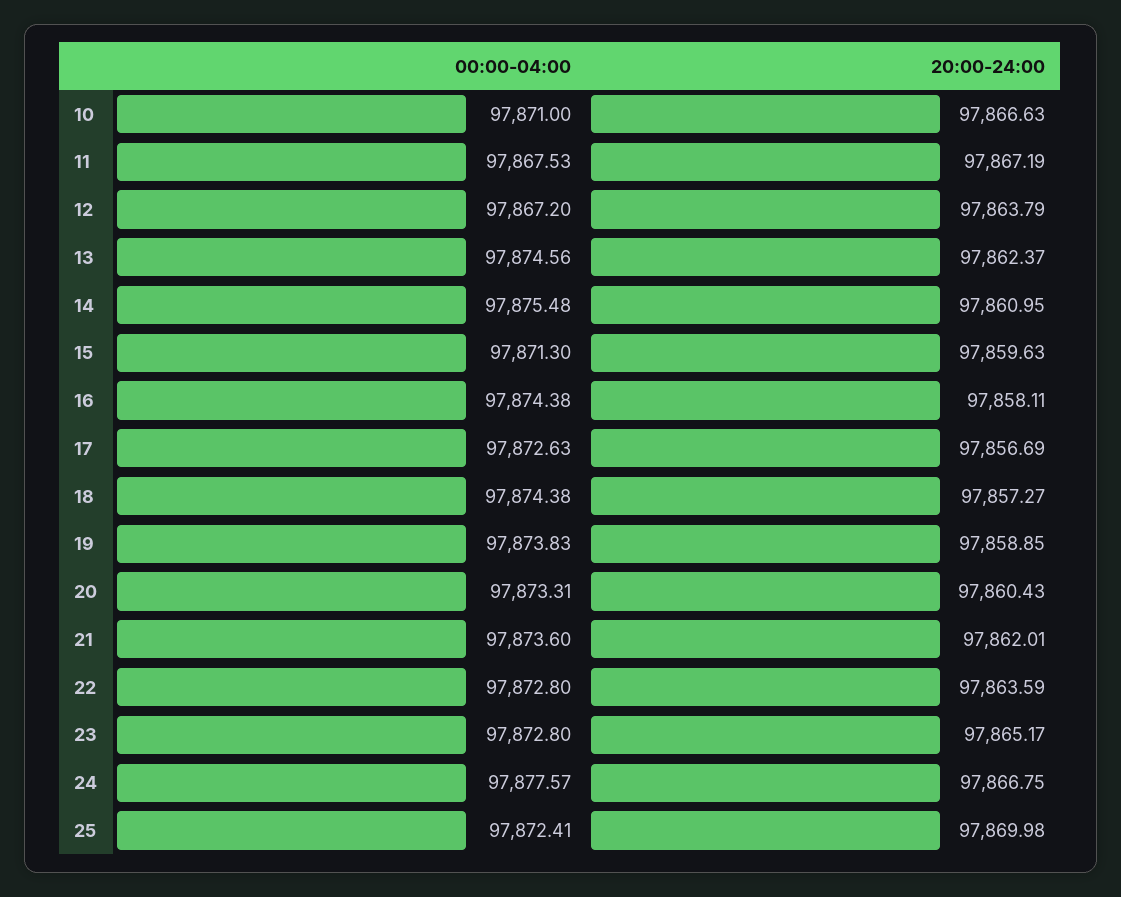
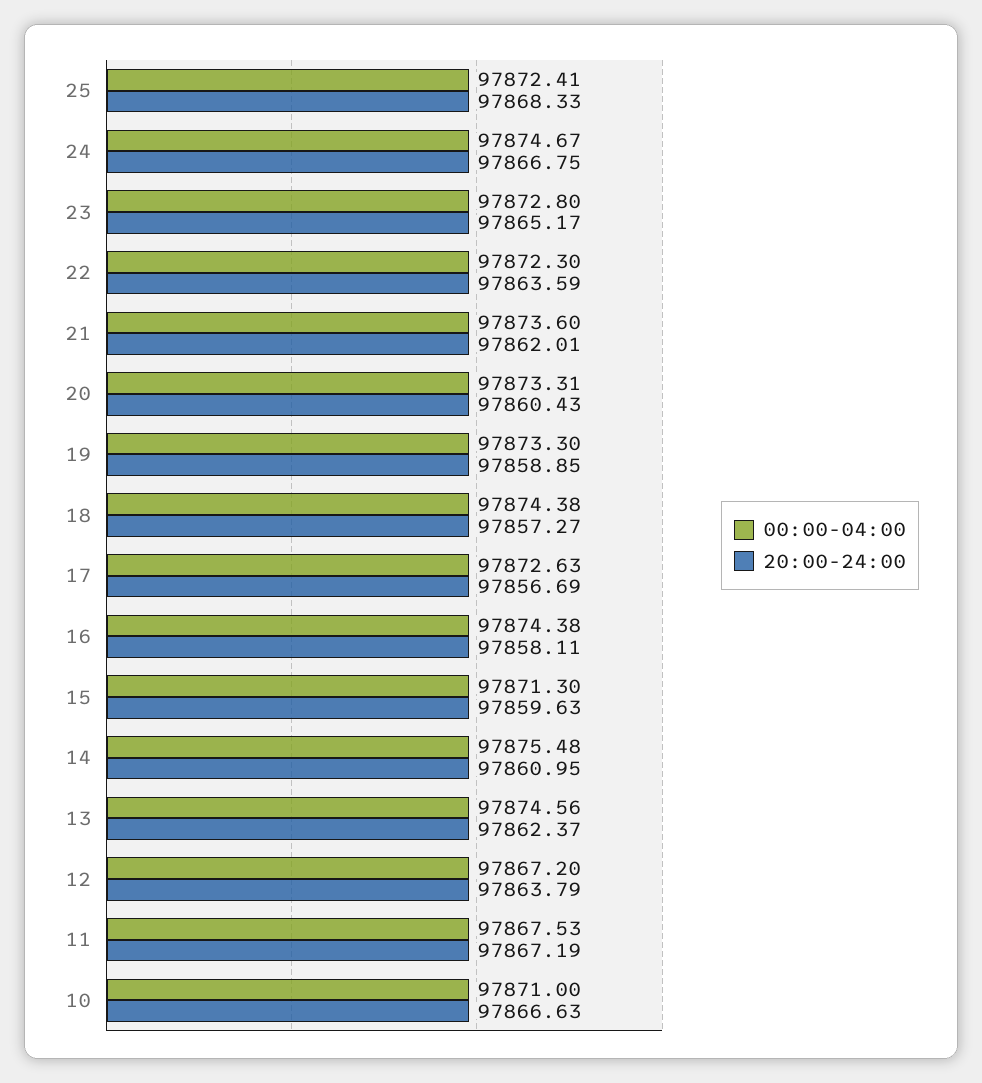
  {
    "00:00-04:00": {
      "10": 97871,
      "11": 97867.53,
      "12": 97867.2,
      "13": 97874.56,
      "14": 97875.48,
      "15": 97871.3,
      "16": 97874.38,
      "17": 97872.63,
      "18": 97874.38,
-     "19": 97873.83,
+     "19": 97873.3,
      "20": 97873.31,
      "21": 97873.6,
-     "22": 97872.8,
+     "22": 97872.3,
      "23": 97872.8,
-     "24": 97877.57,
+     "24": 97874.67,
      "25": 97872.41
    },
    "20:00-24:00": {
      "10": 97866.63,
      "11": 97867.19,
      "12": 97863.79,
      "13": 97862.37,
      "14": 97860.95,
      "15": 97859.63,
      "16": 97858.11,
      "17": 97856.69,
      "18": 97857.27,
      "19": 97858.85,
      "20": 97860.43,
      "21": 97862.01,
      "22": 97863.59,
      "23": 97865.17,
      "24": 97866.75,
-     "25": 97869.98
+     "25": 97868.33
    }
  }

